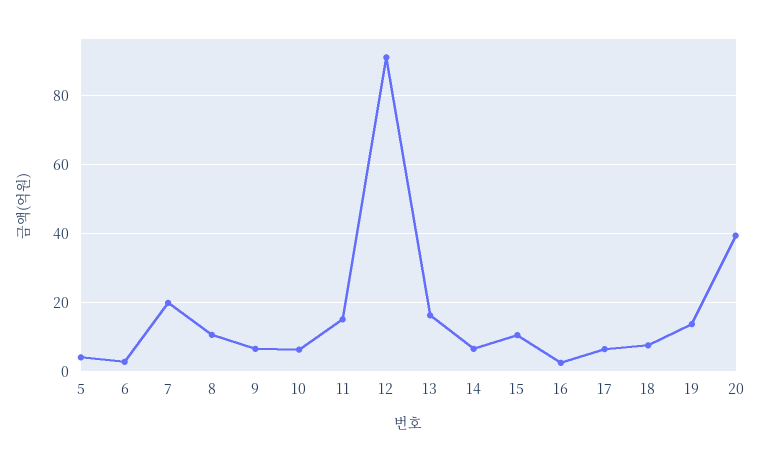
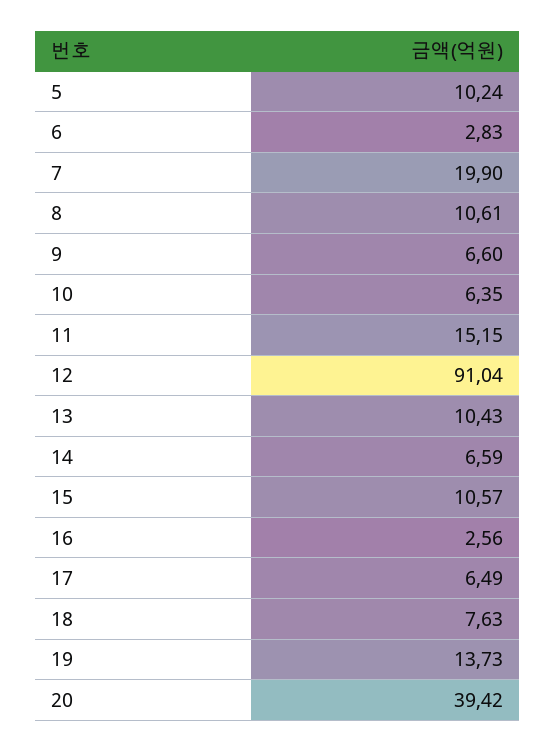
  {
-   "5": 4,
+   "5": 10.24,
    "6": 2.83,
    "7": 19.9,
    "8": 10.61,
    "9": 6.6,
    "10": 6.35,
    "11": 15.15,
    "12": 91.04,
-   "13": 16,
+   "13": 10.43,
    "14": 6.59,
    "15": 10.57,
    "16": 2.56,
    "17": 6.49,
    "18": 7.63,
    "19": 13.73,
    "20": 39.42
  }

